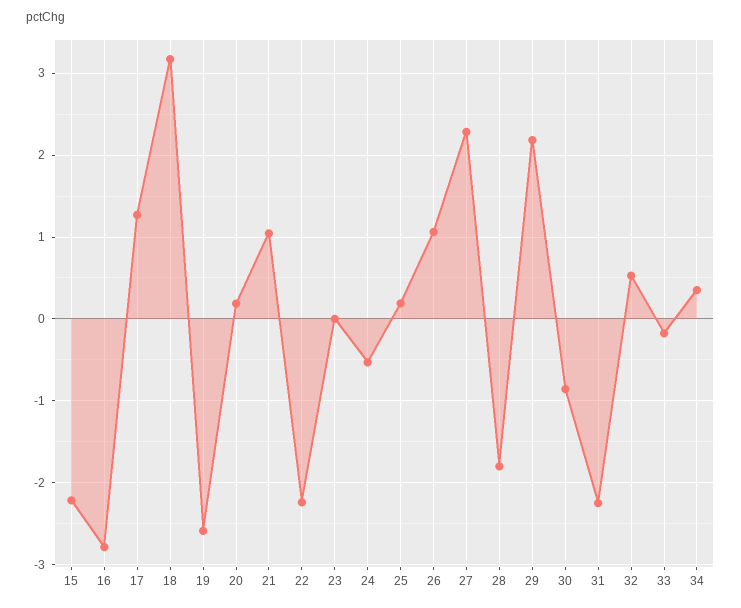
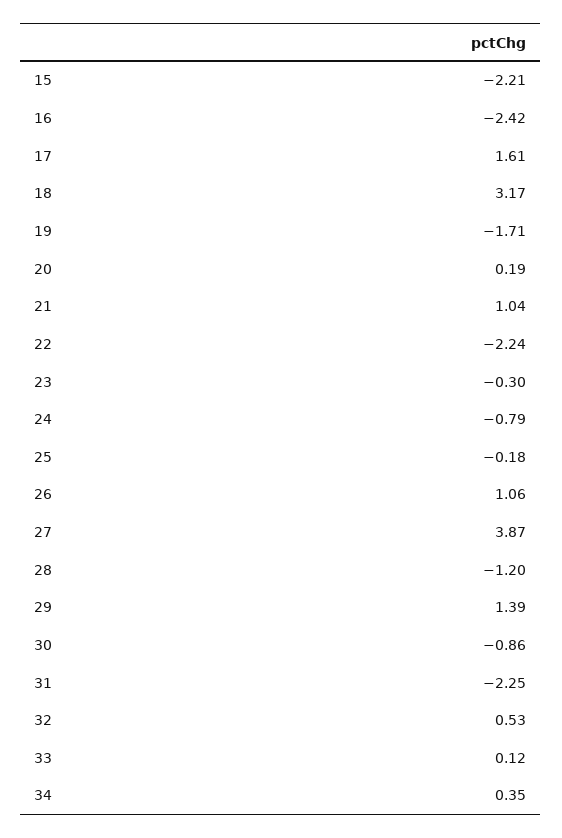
  {
    "15": -2.21,
-   "16": -2.8,
+   "16": -2.42,
-   "17": 1.3,
+   "17": 1.61,
    "18": 3.17,
-   "19": -2.6,
+   "19": -1.71,
    "20": 0.19,
    "21": 1.04,
    "22": -2.24,
-   "23": 0,
+   "23": -0.3,
-   "24": -0.5,
+   "24": -0.79,
-   "25": 0.2,
+   "25": -0.18,
    "26": 1.06,
-   "27": 2.3,
+   "27": 3.87,
-   "28": -1.8,
+   "28": -1.2,
-   "29": 2.2,
+   "29": 1.39,
    "30": -0.86,
    "31": -2.25,
    "32": 0.53,
-   "33": -0.2,
+   "33": 0.12,
    "34": 0.35
  }

